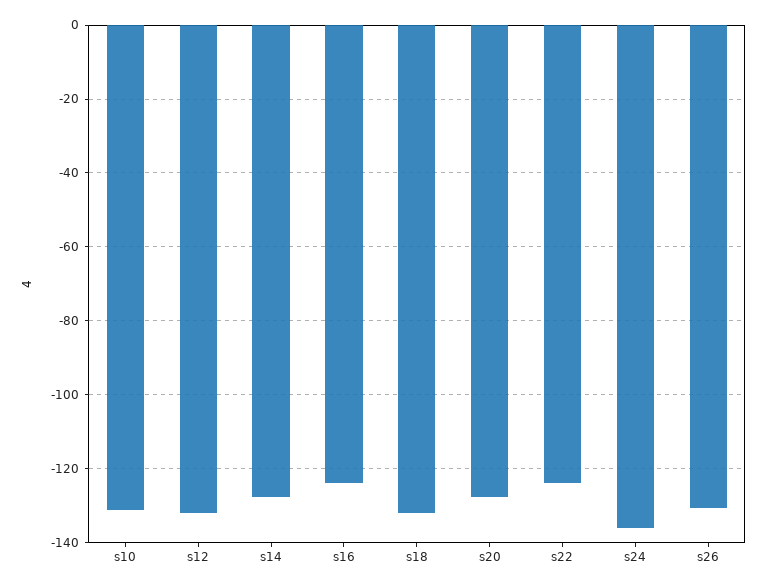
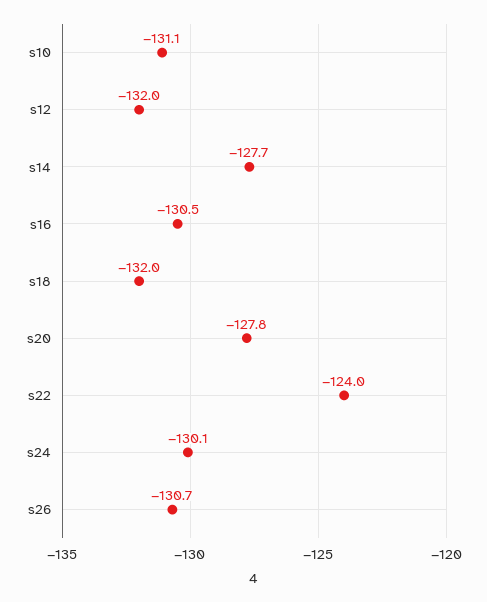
  {
    "s10": -131.1,
    "s12": -132,
    "s14": -127.7,
-   "s16": -124,
+   "s16": -130.5,
    "s18": -132,
    "s20": -127.8,
    "s22": -124,
-   "s24": -136,
+   "s24": -130.1,
    "s26": -130.7
  }

